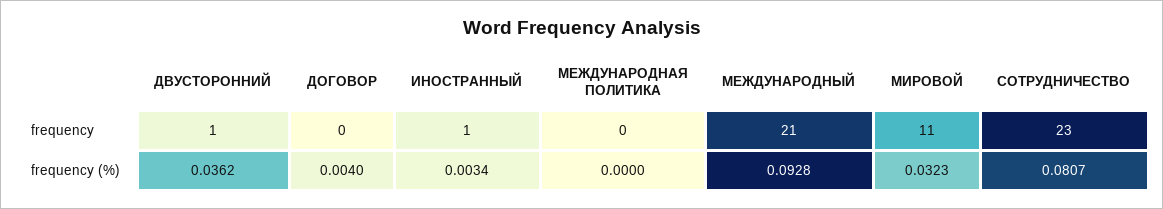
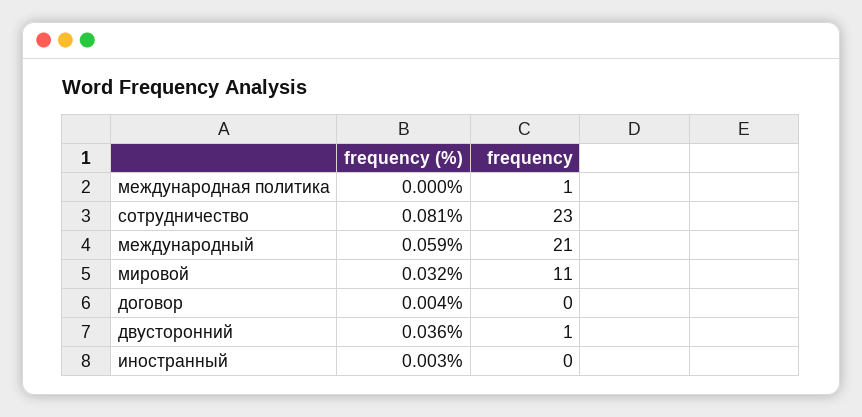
  {
    "ДВУСТОРОННИЙ": {
      "frequency": 1,
      "frequency (%)": 0.0362
    },
    "ДОГОВОР": {
      "frequency": 0,
      "frequency (%)": 0.004
    },
    "ИНОСТРАННЫЙ": {
-     "frequency": 1,
+     "frequency": 0,
      "frequency (%)": 0.0034
    },
    "МЕЖДУНАРОДНАЯ ПОЛИТИКА": {
-     "frequency": 0,
+     "frequency": 1,
      "frequency (%)": 0
    },
    "МЕЖДУНАРОДНЫЙ": {
      "frequency": 21,
-     "frequency (%)": 0.0928
+     "frequency (%)": 0.059
    },
    "МИРОВОЙ": {
      "frequency": 11,
      "frequency (%)": 0.0323
    },
    "СОТРУДНИЧЕСТВО": {
      "frequency": 23,
      "frequency (%)": 0.0807
    }
  }

